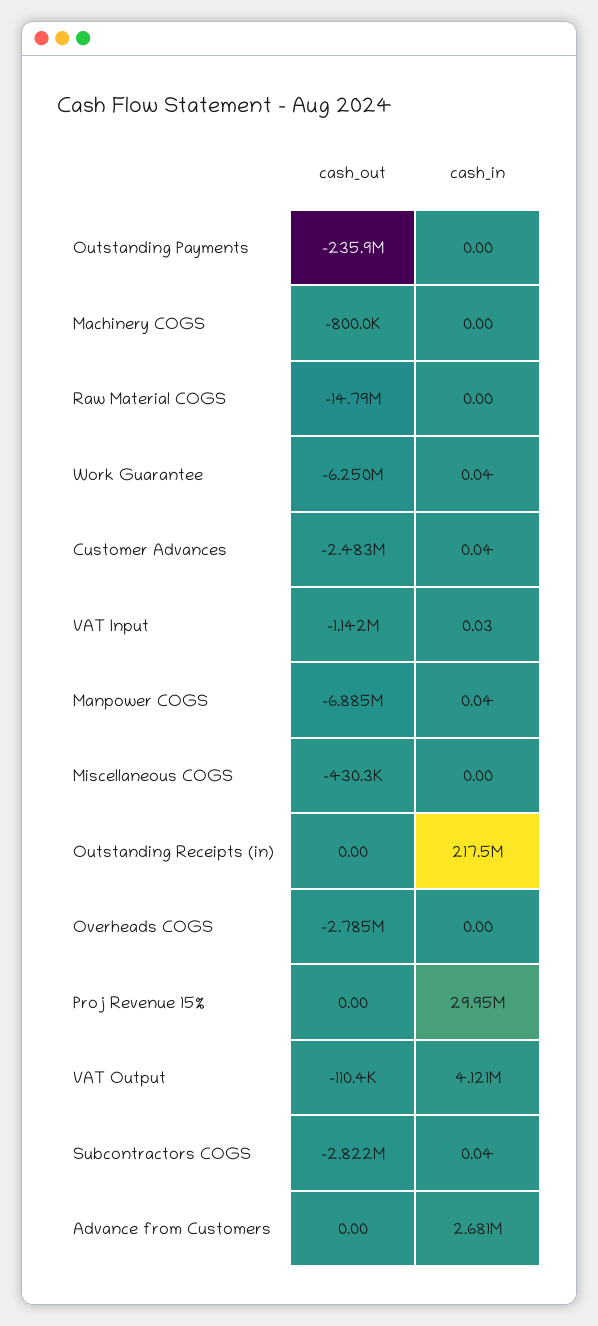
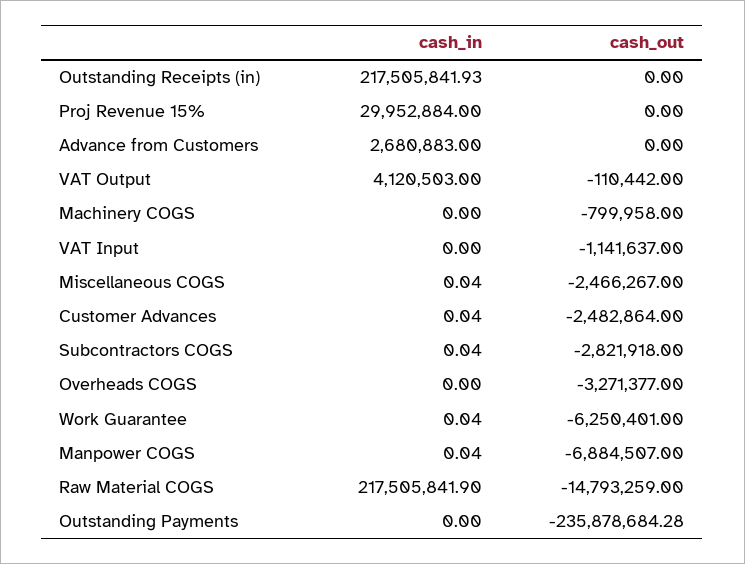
  {
    "cash_out": {
      "Outstanding Payments": -235878684.28,
      "Machinery COGS": -799958,
      "Raw Material COGS": -14793259,
      "Work Guarantee": -6250401,
      "Customer Advances": -2482864,
      "VAT Input": -1141637,
      "Manpower COGS": -6884507,
-     "Miscellaneous COGS": -430300,
+     "Miscellaneous COGS": -2466267,
      "Outstanding Receipts (in)": 0,
-     "Overheads COGS": -2785000,
+     "Overheads COGS": -3271377,
      "Proj Revenue 15%": 0,
      "VAT Output": -110442,
      "Subcontractors COGS": -2821918,
      "Advance from Customers": 0
    },
    "cash_in": {
      "Outstanding Payments": 0,
      "Machinery COGS": 0,
-     "Raw Material COGS": 0,
+     "Raw Material COGS": 217505841.9,
      "Work Guarantee": 0.04,
      "Customer Advances": 0.04,
-     "VAT Input": 0.03,
+     "VAT Input": 0,
      "Manpower COGS": 0.04,
-     "Miscellaneous COGS": 0,
+     "Miscellaneous COGS": 0.04,
      "Outstanding Receipts (in)": 217505841.93,
      "Overheads COGS": 0,
      "Proj Revenue 15%": 29952884,
      "VAT Output": 4120503,
      "Subcontractors COGS": 0.04,
      "Advance from Customers": 2680883
    }
  }

